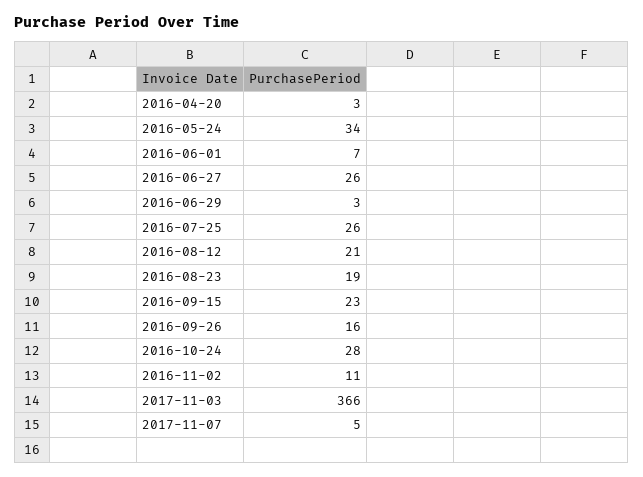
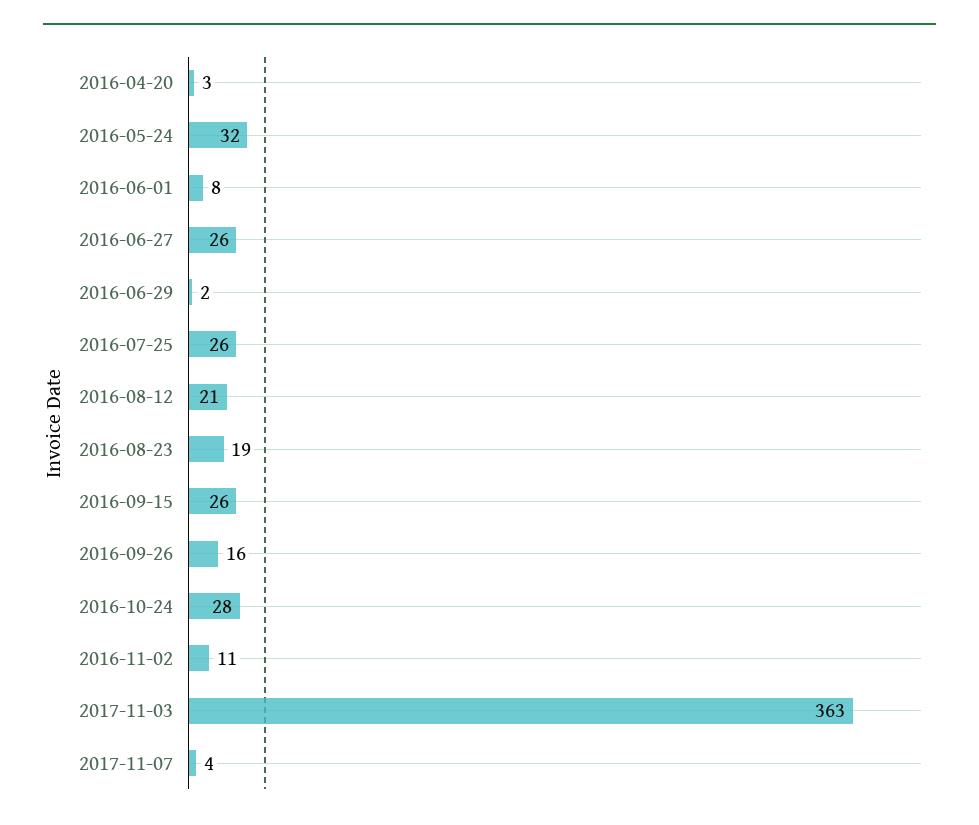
  {
    "2016-04-20": 3,
-   "2016-05-24": 34,
+   "2016-05-24": 32,
-   "2016-06-01": 7,
+   "2016-06-01": 8,
    "2016-06-27": 26,
-   "2016-06-29": 3,
+   "2016-06-29": 2,
    "2016-07-25": 26,
    "2016-08-12": 21,
    "2016-08-23": 19,
-   "2016-09-15": 23,
+   "2016-09-15": 26,
    "2016-09-26": 16,
    "2016-10-24": 28,
    "2016-11-02": 11,
-   "2017-11-03": 366,
+   "2017-11-03": 363,
-   "2017-11-07": 5
+   "2017-11-07": 4
  }

